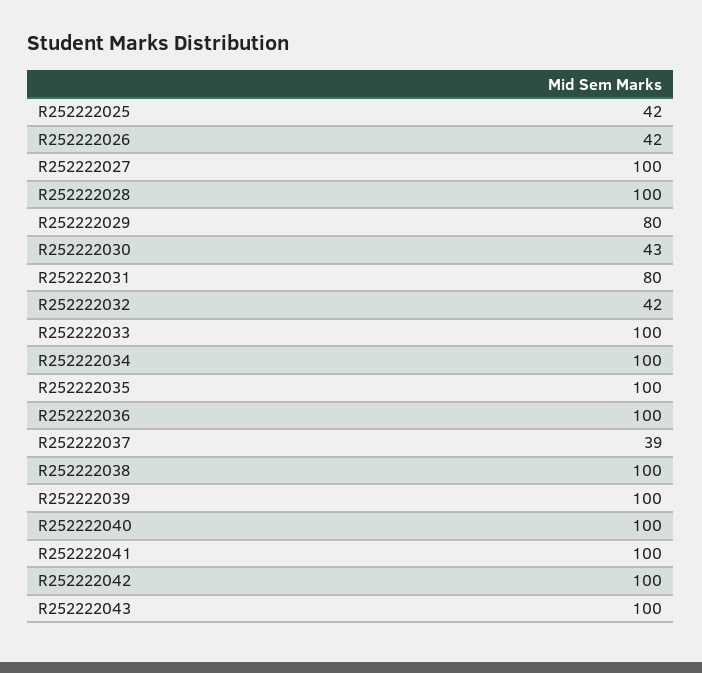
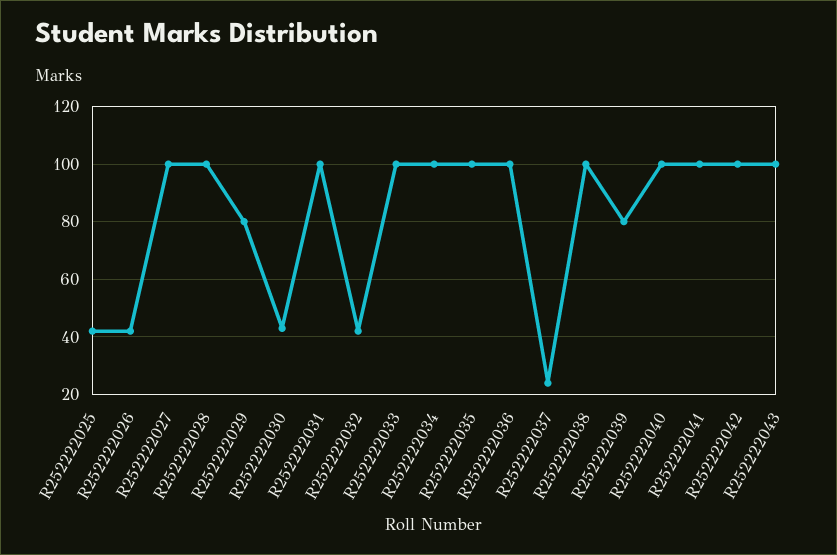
  {
    "R252222025": 42,
    "R252222026": 42,
    "R252222027": 100,
    "R252222028": 100,
    "R252222029": 80,
    "R252222030": 43,
-   "R252222031": 80,
+   "R252222031": 100,
    "R252222032": 42,
    "R252222033": 100,
    "R252222034": 100,
    "R252222035": 100,
    "R252222036": 100,
-   "R252222037": 39,
+   "R252222037": 25,
    "R252222038": 100,
-   "R252222039": 100,
+   "R252222039": 80,
    "R252222040": 100,
    "R252222041": 100,
    "R252222042": 100,
    "R252222043": 100
  }

